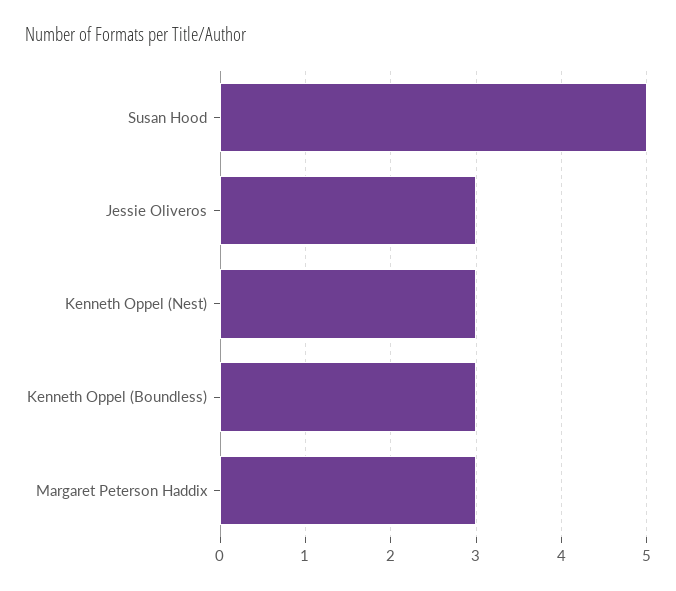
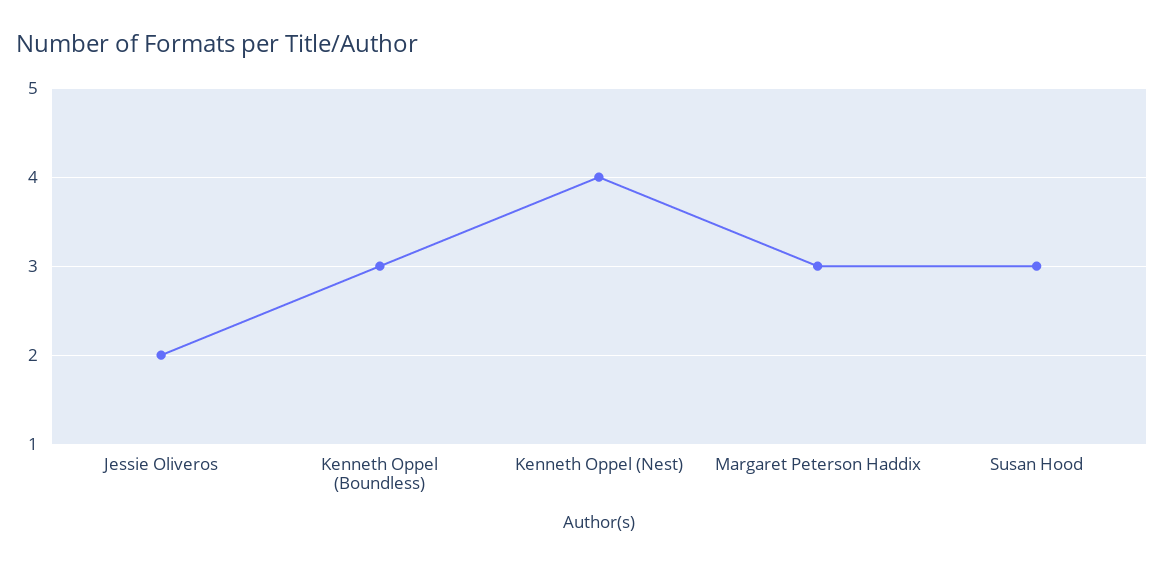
  {
-   "Susan Hood": 5,
+   "Susan Hood": 3,
-   "Jessie Oliveros": 3,
+   "Jessie Oliveros": 2,
-   "Kenneth Oppel (Nest)": 3,
+   "Kenneth Oppel (Nest)": 4,
    "Kenneth Oppel (Boundless)": 3,
    "Margaret Peterson Haddix": 3
  }

